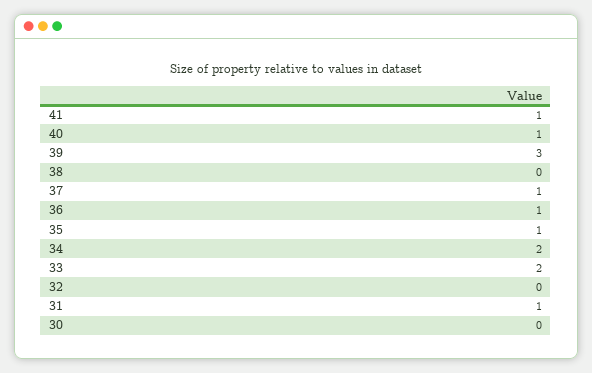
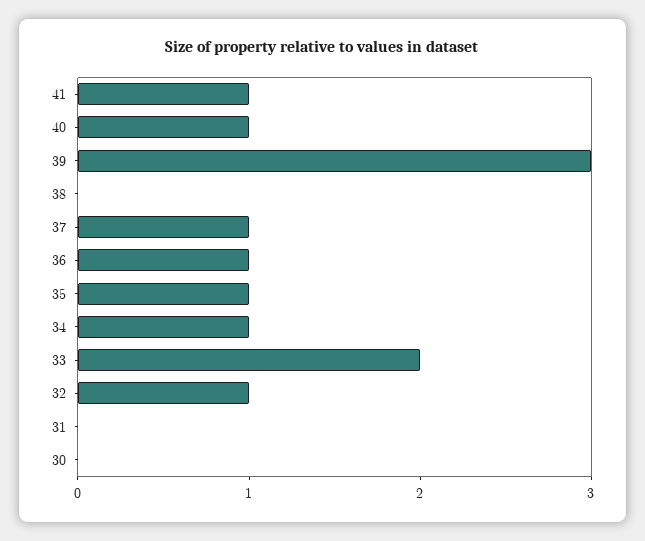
  {
    "41": 1,
    "40": 1,
    "39": 3,
    "38": 0,
    "37": 1,
    "36": 1,
    "35": 1,
-   "34": 2,
+   "34": 1,
    "33": 2,
-   "32": 0,
+   "32": 1,
-   "31": 1,
+   "31": 0,
    "30": 0
  }

